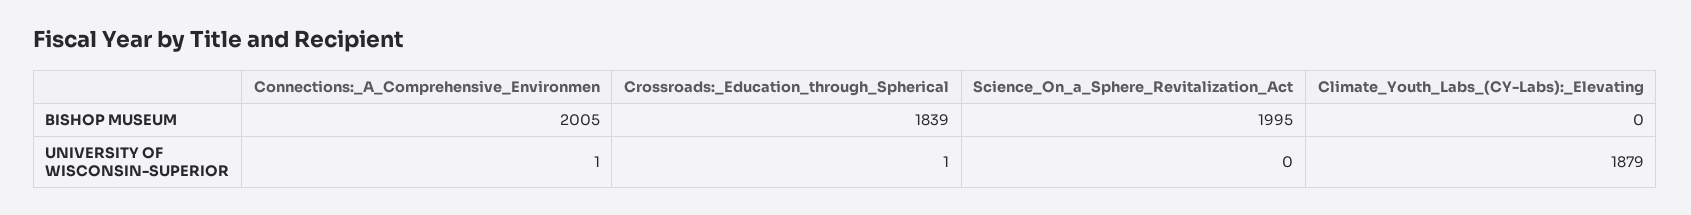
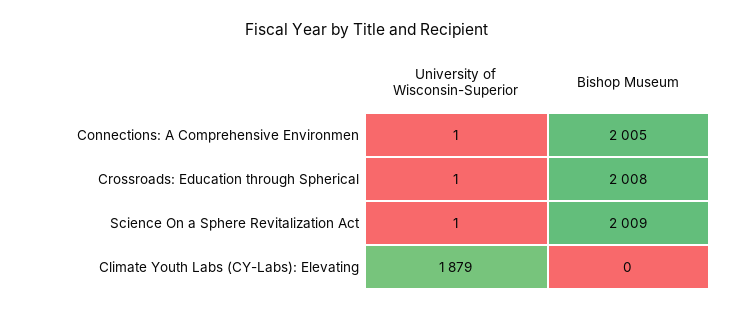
  {
    "Connections:_A_Comprehensive_Environmen": {
      "BISHOP MUSEUM": 2005,
      "UNIVERSITY OF WISCONSIN-SUPERIOR": 1
    },
    "Crossroads:_Education_through_Spherical": {
-     "BISHOP MUSEUM": 1839,
+     "BISHOP MUSEUM": 2008,
      "UNIVERSITY OF WISCONSIN-SUPERIOR": 1
    },
    "Science_On_a_Sphere_Revitalization_Act": {
-     "BISHOP MUSEUM": 1995,
+     "BISHOP MUSEUM": 2009,
-     "UNIVERSITY OF WISCONSIN-SUPERIOR": 0
+     "UNIVERSITY OF WISCONSIN-SUPERIOR": 1
    },
    "Climate_Youth_Labs_(CY-Labs):_Elevating": {
      "BISHOP MUSEUM": 0,
      "UNIVERSITY OF WISCONSIN-SUPERIOR": 1879
    }
  }

